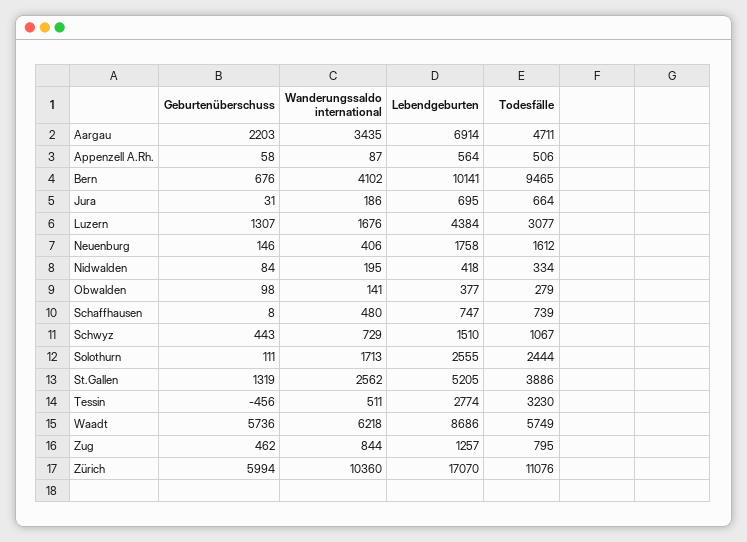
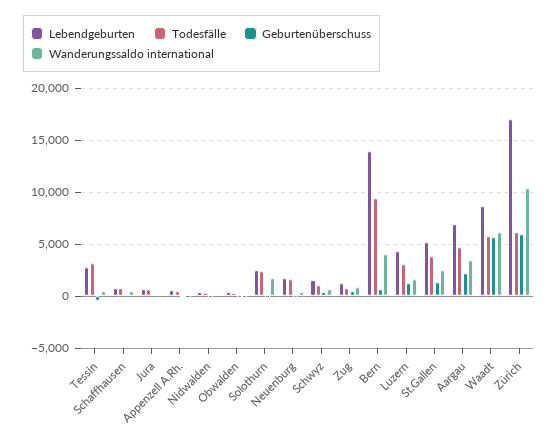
  {
    "Geburtenüberschuss": {
      "Aargau": 2203,
      "Appenzell A.Rh.": 58,
      "Bern": 676,
      "Jura": 31,
      "Luzern": 1307,
      "Neuenburg": 146,
      "Nidwalden": 84,
      "Obwalden": 98,
      "Schaffhausen": 8,
      "Schwyz": 443,
      "Solothurn": 111,
      "St.Gallen": 1319,
      "Tessin": -456,
      "Waadt": 5736,
      "Zug": 462,
      "Zürich": 5994
    },
    "Wanderungssaldo international": {
      "Aargau": 3435,
      "Appenzell A.Rh.": 87,
      "Bern": 4102,
      "Jura": 186,
      "Luzern": 1676,
      "Neuenburg": 406,
      "Nidwalden": 195,
      "Obwalden": 141,
      "Schaffhausen": 480,
      "Schwyz": 729,
      "Solothurn": 1713,
      "St.Gallen": 2562,
      "Tessin": 511,
      "Waadt": 6218,
      "Zug": 844,
      "Zürich": 10360
    },
    "Lebendgeburten": {
      "Aargau": 6914,
      "Appenzell A.Rh.": 564,
-     "Bern": 10141,
+     "Bern": 14000,
      "Jura": 695,
      "Luzern": 4384,
      "Neuenburg": 1758,
      "Nidwalden": 418,
      "Obwalden": 377,
      "Schaffhausen": 747,
      "Schwyz": 1510,
      "Solothurn": 2555,
      "St.Gallen": 5205,
      "Tessin": 2774,
      "Waadt": 8686,
      "Zug": 1257,
      "Zürich": 17070
    },
    "Todesfälle": {
      "Aargau": 4711,
      "Appenzell A.Rh.": 506,
      "Bern": 9465,
      "Jura": 664,
      "Luzern": 3077,
      "Neuenburg": 1612,
      "Nidwalden": 334,
      "Obwalden": 279,
      "Schaffhausen": 739,
      "Schwyz": 1067,
      "Solothurn": 2444,
      "St.Gallen": 3886,
      "Tessin": 3230,
      "Waadt": 5749,
      "Zug": 795,
-     "Zürich": 11076
+     "Zürich": 6000
    }
  }

